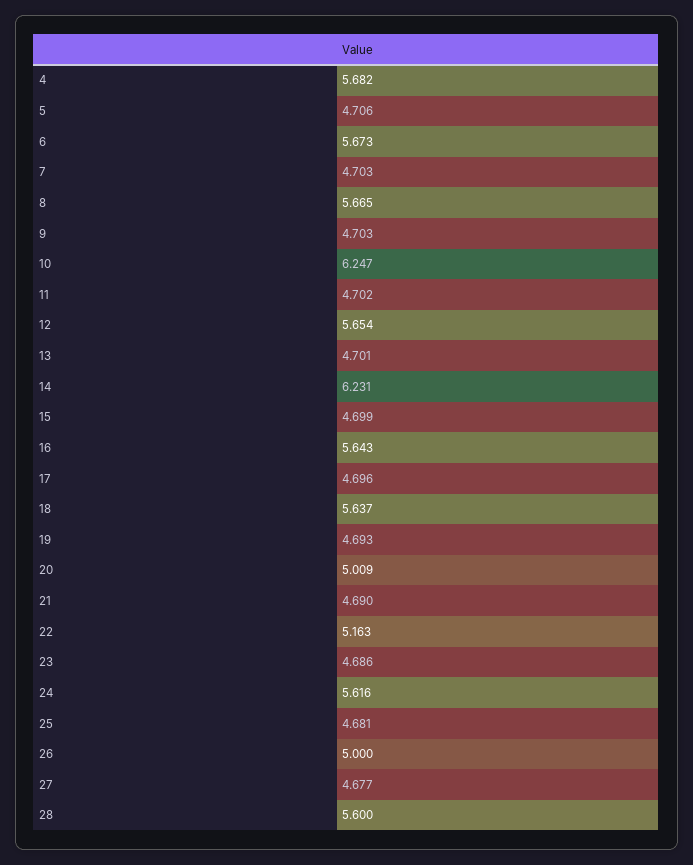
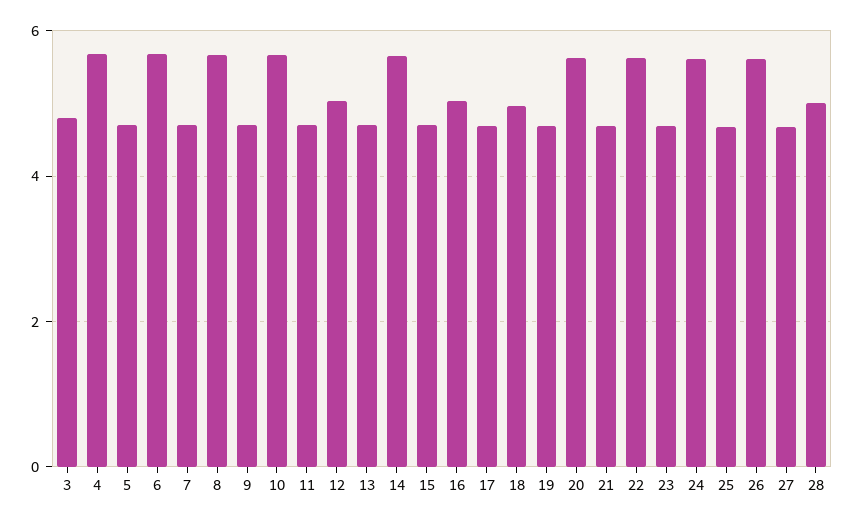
  {
    "4": 5.682,
    "5": 4.706,
    "6": 5.673,
    "7": 4.703,
    "8": 5.665,
    "9": 4.703,
-   "10": 6.247,
+   "10": 5.6,
    "11": 4.702,
-   "12": 5.654,
+   "12": 5,
    "13": 4.701,
-   "14": 6.231,
+   "14": 5.6,
    "15": 4.699,
-   "16": 5.643,
+   "16": 5,
    "17": 4.696,
-   "18": 5.637,
+   "18": 5,
    "19": 4.693,
-   "20": 5.009,
+   "20": 5.6,
    "21": 4.69,
-   "22": 5.163,
+   "22": 5.6,
    "23": 4.686,
    "24": 5.616,
    "25": 4.681,
-   "26": 5,
+   "26": 5.6,
    "27": 4.677,
-   "28": 5.6
+   "28": 5,
+   "3": 4.8
  }

